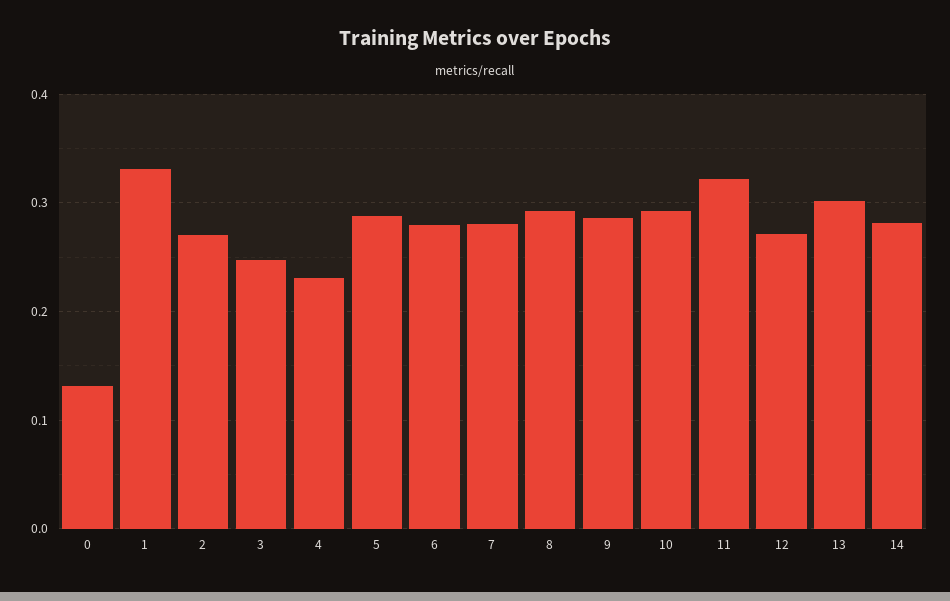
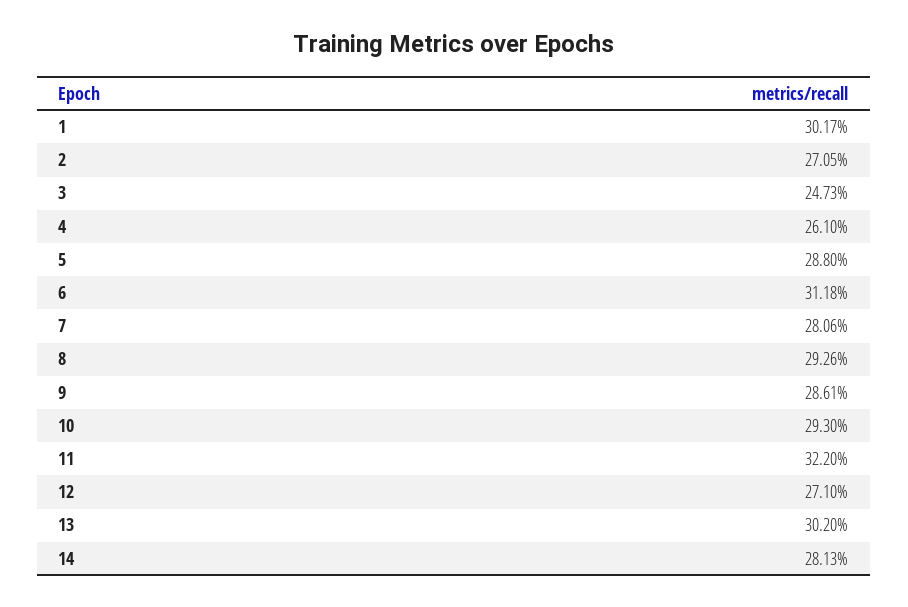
  {
-   "0": 0.13,
-   "1": 0.33,
+   "1": 0.3017,
    "2": 0.2705,
    "3": 0.2473,
-   "4": 0.23,
+   "4": 0.261,
    "5": 0.288,
-   "6": 0.28,
+   "6": 0.3118,
    "7": 0.2806,
    "8": 0.2926,
    "9": 0.2861,
    "10": 0.293,
    "11": 0.322,
    "12": 0.271,
    "13": 0.302,
    "14": 0.2813
  }

